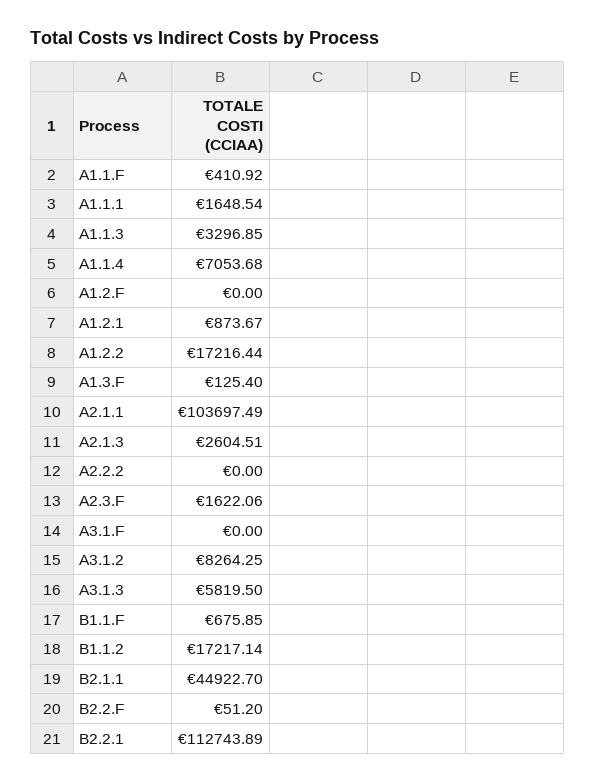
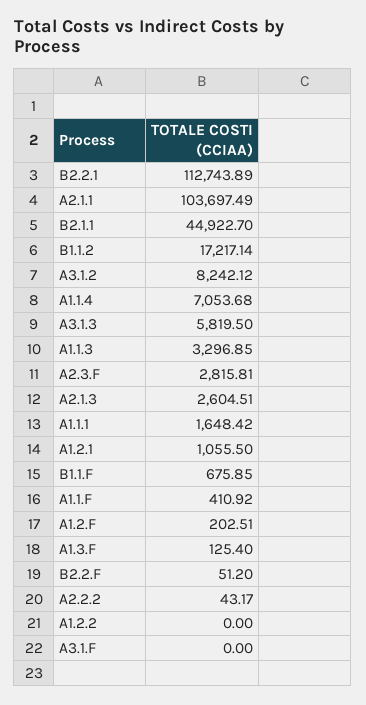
  {
    "A1.1.F": 410.92,
-   "A1.1.1": 1648.54,
+   "A1.1.1": 1648.42,
    "A1.1.3": 3296.85,
    "A1.1.4": 7053.68,
-   "A1.2.F": 0,
+   "A1.2.F": 202.51,
-   "A1.2.1": 873.67,
+   "A1.2.1": 1055.5,
-   "A1.2.2": 17216.44,
+   "A1.2.2": 0,
    "A1.3.F": 125.4,
    "A2.1.1": 103697.49,
    "A2.1.3": 2604.51,
-   "A2.2.2": 0,
+   "A2.2.2": 43.17,
-   "A2.3.F": 1622.06,
+   "A2.3.F": 2815.81,
    "A3.1.F": 0,
-   "A3.1.2": 8264.25,
+   "A3.1.2": 8242.12,
    "A3.1.3": 5819.5,
    "B1.1.F": 675.85,
    "B1.1.2": 17217.14,
    "B2.1.1": 44922.7,
    "B2.2.F": 51.2,
    "B2.2.1": 112743.89
  }

